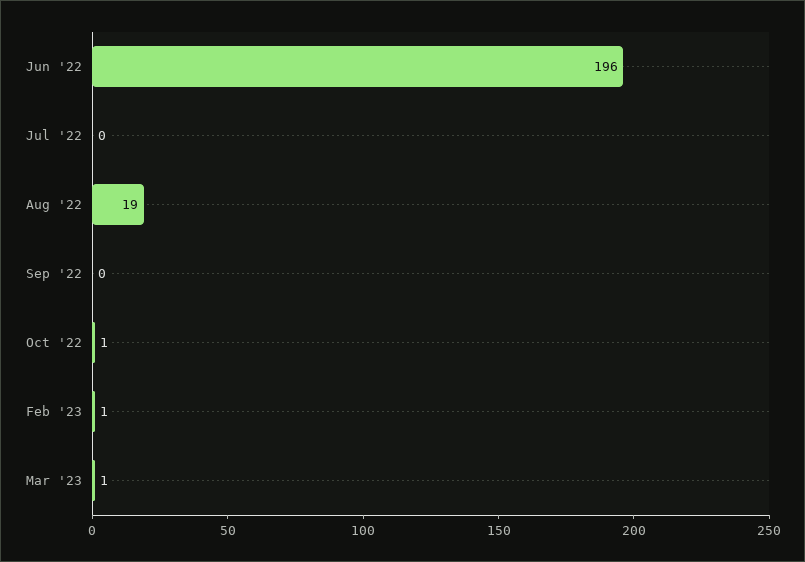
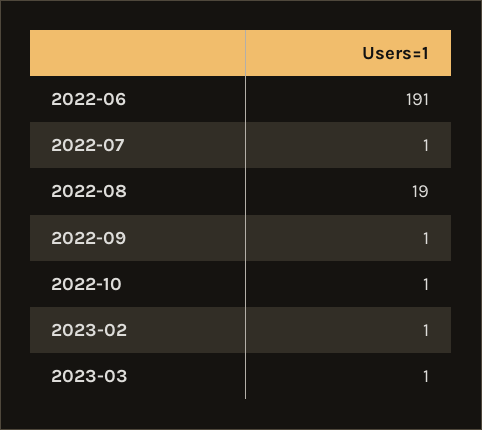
  {
-   "Jun '22": 196,
+   "Jun '22": 191,
-   "Jul '22": 0,
+   "Jul '22": 1,
    "Aug '22": 19,
-   "Sep '22": 0,
+   "Sep '22": 1,
    "Oct '22": 1,
    "Feb '23": 1,
    "Mar '23": 1
  }

